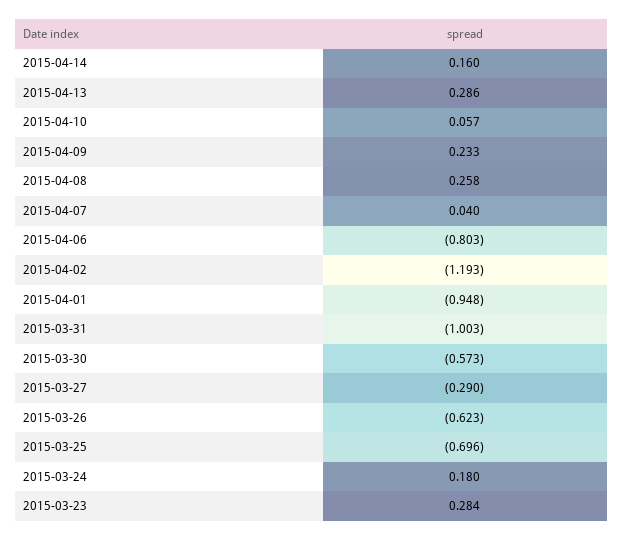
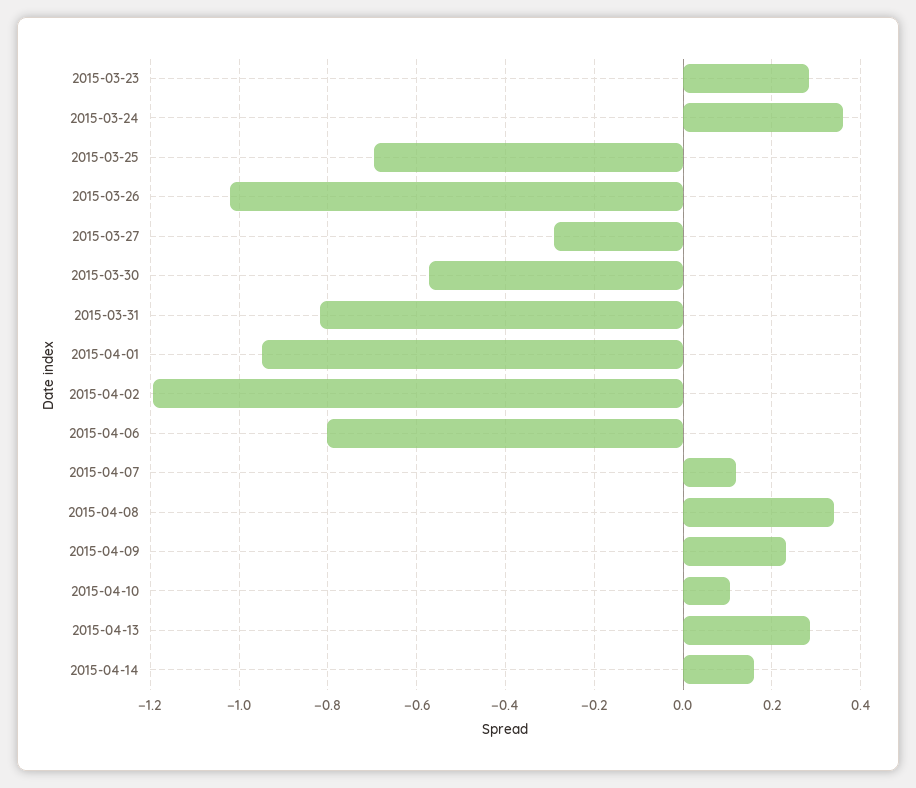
  {
    "2015-04-14": 0.16,
    "2015-04-13": 0.286,
-   "2015-04-10": 0.057,
+   "2015-04-10": 0.1,
    "2015-04-09": 0.233,
-   "2015-04-08": 0.258,
+   "2015-04-08": 0.34,
-   "2015-04-07": 0.04,
+   "2015-04-07": 0.12,
    "2015-04-06": -0.803,
    "2015-04-02": -1.193,
    "2015-04-01": -0.948,
-   "2015-03-31": -1.003,
+   "2015-03-31": -0.82,
    "2015-03-30": -0.573,
    "2015-03-27": -0.29,
-   "2015-03-26": -0.623,
+   "2015-03-26": -1.02,
    "2015-03-25": -0.696,
-   "2015-03-24": 0.18,
+   "2015-03-24": 0.36,
    "2015-03-23": 0.284
  }

